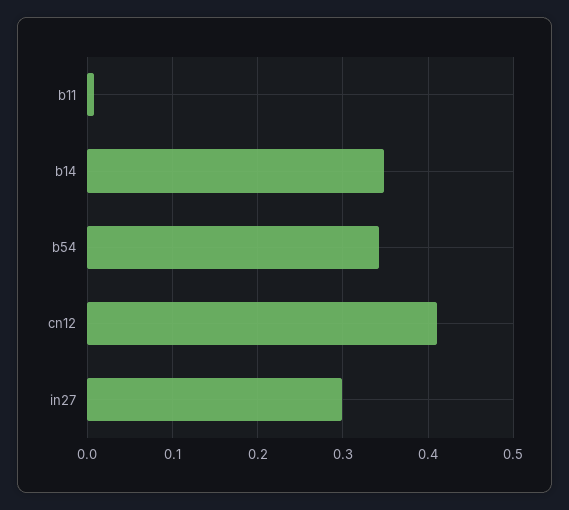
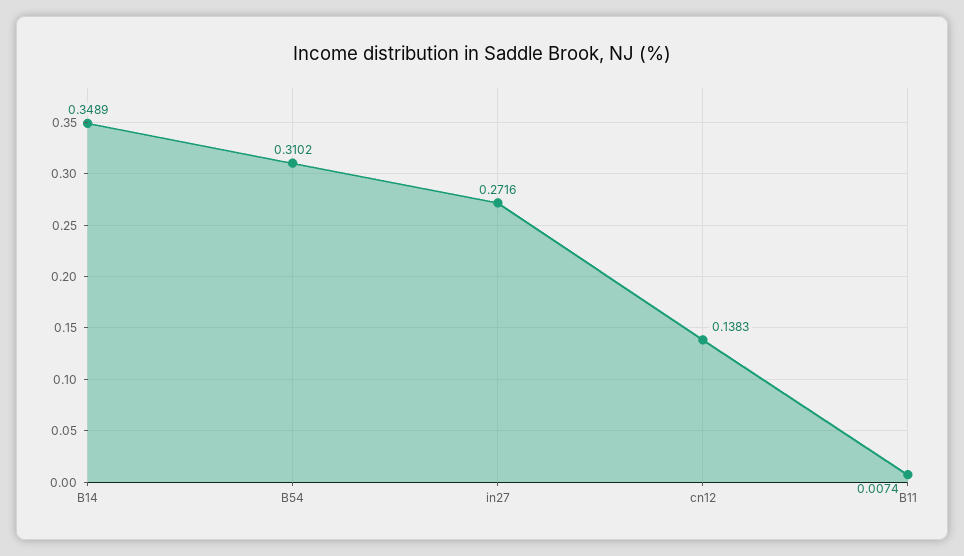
  {
    "b11": 0.0074,
    "b14": 0.3489,
-   "b54": 0.34,
+   "b54": 0.3102,
-   "cn12": 0.41,
+   "cn12": 0.1383,
-   "in27": 0.3
+   "in27": 0.2716
  }

